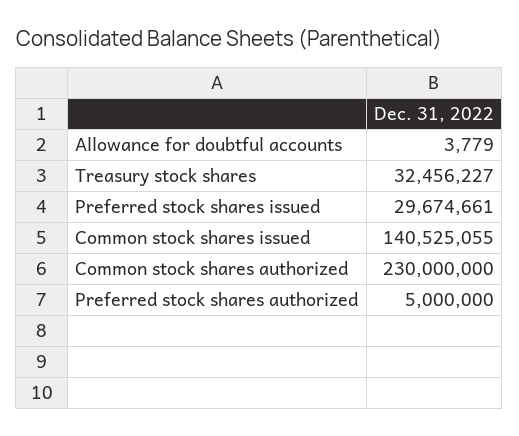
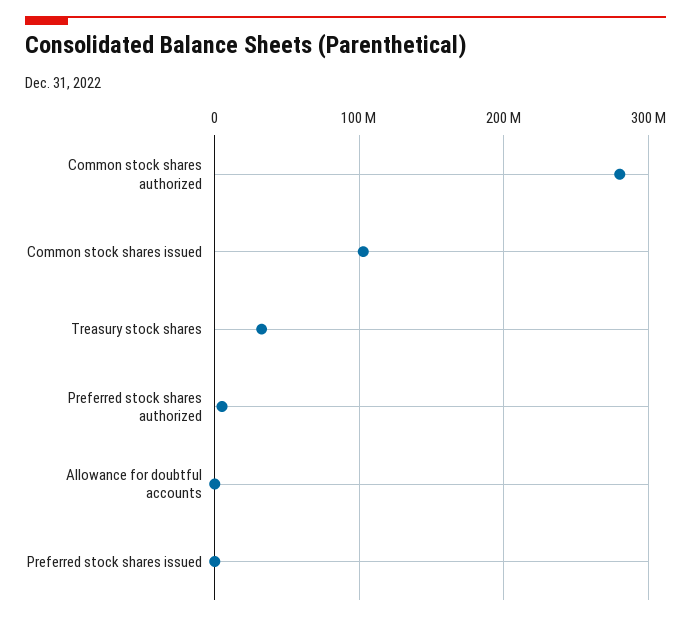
  {
    "Allowance for doubtful accounts": 3779,
    "Treasury stock shares": 32456227,
-   "Preferred stock shares issued": 29674661,
+   "Preferred stock shares issued": 0,
-   "Common stock shares issued": 140525055,
+   "Common stock shares issued": 100000000,
-   "Common stock shares authorized": 230000000,
+   "Common stock shares authorized": 280000000,
    "Preferred stock shares authorized": 5000000
  }

